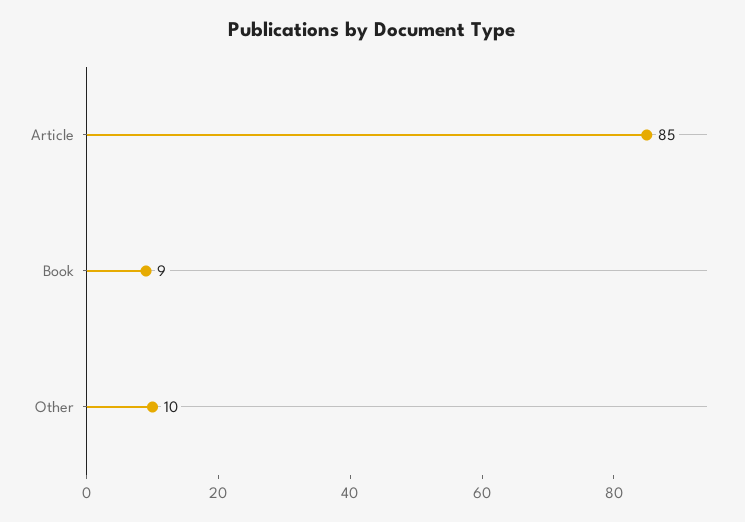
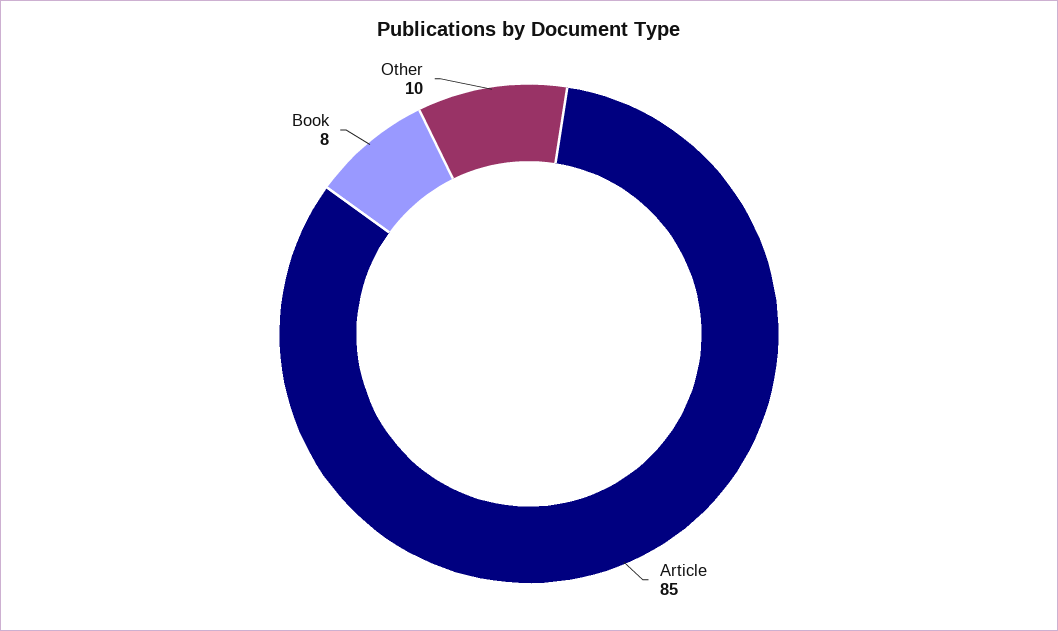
  {
    "Article": 85,
-   "Book": 9,
+   "Book": 8,
    "Other": 10
  }

